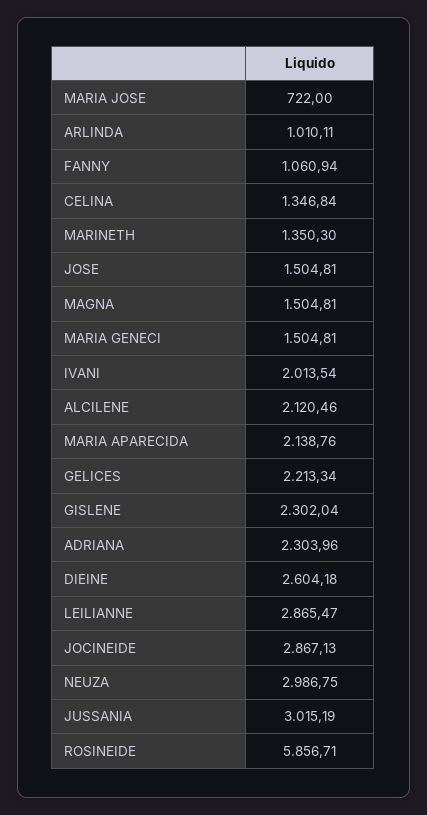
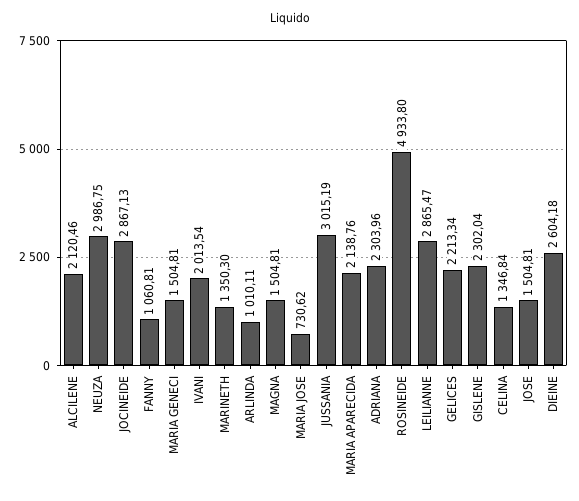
  {
-   "MARIA JOSE": 722,
+   "MARIA JOSE": 730.62,
    "ARLINDA": 1010.11,
-   "FANNY": 1060.94,
+   "FANNY": 1060.81,
    "CELINA": 1346.84,
    "MARINETH": 1350.3,
    "JOSE": 1504.81,
    "MAGNA": 1504.81,
    "MARIA GENECI": 1504.81,
    "IVANI": 2013.54,
    "ALCILENE": 2120.46,
    "MARIA APARECIDA": 2138.76,
    "GELICES": 2213.34,
    "GISLENE": 2302.04,
    "ADRIANA": 2303.96,
    "DIEINE": 2604.18,
    "LEILIANNE": 2865.47,
    "JOCINEIDE": 2867.13,
    "NEUZA": 2986.75,
    "JUSSANIA": 3015.19,
-   "ROSINEIDE": 5856.71
+   "ROSINEIDE": 4933.8
  }

